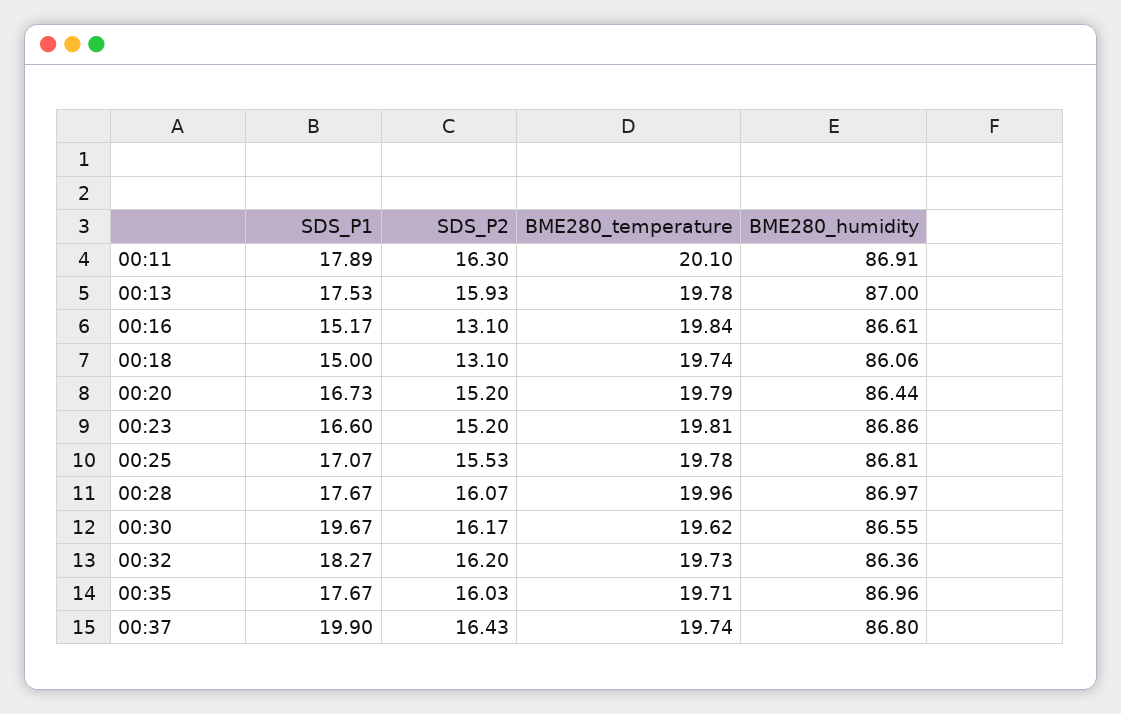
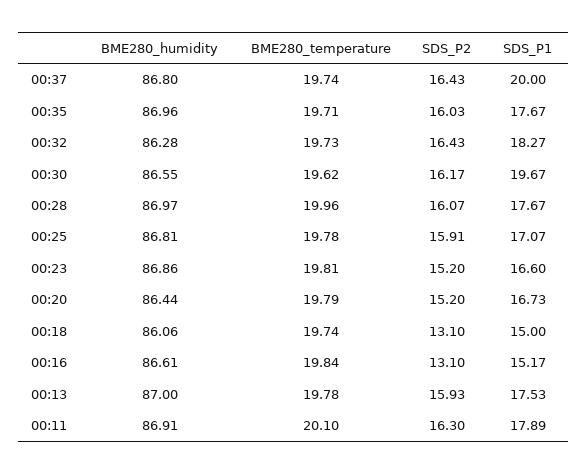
  {
    "SDS_P1": {
      "00:11": 17.89,
      "00:13": 17.53,
      "00:16": 15.17,
      "00:18": 15,
      "00:20": 16.73,
      "00:23": 16.6,
      "00:25": 17.07,
      "00:28": 17.67,
      "00:30": 19.67,
      "00:32": 18.27,
      "00:35": 17.67,
-     "00:37": 19.9
+     "00:37": 20
    },
    "SDS_P2": {
      "00:11": 16.3,
      "00:13": 15.93,
      "00:16": 13.1,
      "00:18": 13.1,
      "00:20": 15.2,
      "00:23": 15.2,
-     "00:25": 15.53,
+     "00:25": 15.91,
      "00:28": 16.07,
      "00:30": 16.17,
-     "00:32": 16.2,
+     "00:32": 16.43,
      "00:35": 16.03,
      "00:37": 16.43
    },
    "BME280_temperature": {
      "00:11": 20.1,
      "00:13": 19.78,
      "00:16": 19.84,
      "00:18": 19.74,
      "00:20": 19.79,
      "00:23": 19.81,
      "00:25": 19.78,
      "00:28": 19.96,
      "00:30": 19.62,
      "00:32": 19.73,
      "00:35": 19.71,
      "00:37": 19.74
    },
    "BME280_humidity": {
      "00:11": 86.91,
      "00:13": 87,
      "00:16": 86.61,
      "00:18": 86.06,
      "00:20": 86.44,
      "00:23": 86.86,
      "00:25": 86.81,
      "00:28": 86.97,
      "00:30": 86.55,
-     "00:32": 86.36,
+     "00:32": 86.28,
      "00:35": 86.96,
      "00:37": 86.8
    }
  }

